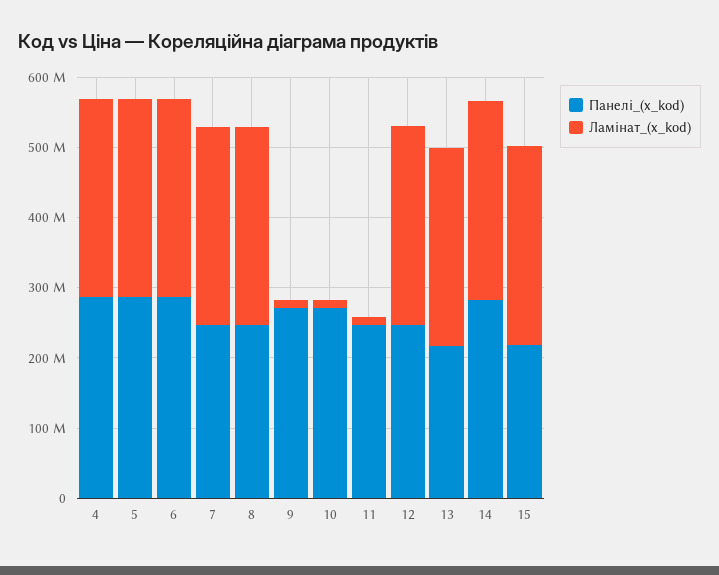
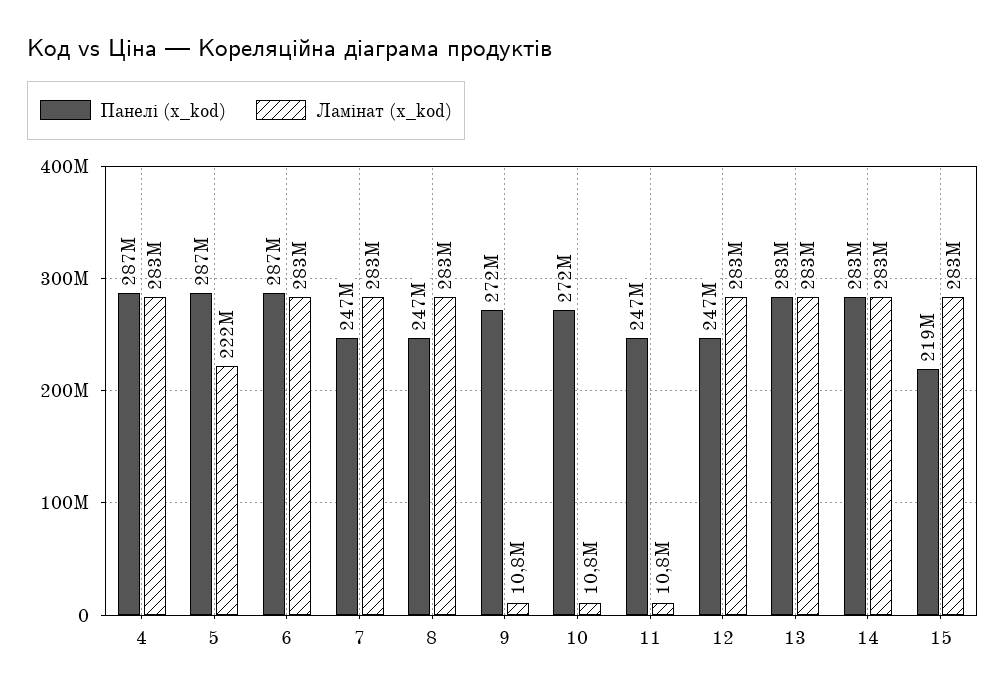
  {
    "Панелі_(x_kod)": {
      "4": 287000000,
      "5": 287000000,
      "6": 287000000,
      "7": 247000000,
      "8": 247000000,
      "9": 272000000,
      "10": 272000000,
      "11": 247000000,
      "12": 247000000,
-     "13": 220000000,
+     "13": 283000000,
      "14": 283000000,
      "15": 219000000
    },
    "Ламінат_(x_kod)": {
      "4": 283000000,
-     "5": 280000000,
+     "5": 222000000,
      "6": 283000000,
      "7": 283000000,
      "8": 283000000,
      "9": 10800000,
      "10": 10800000,
      "11": 10800000,
      "12": 283000000,
      "13": 283000000,
      "14": 283000000,
      "15": 283000000
    }
  }

